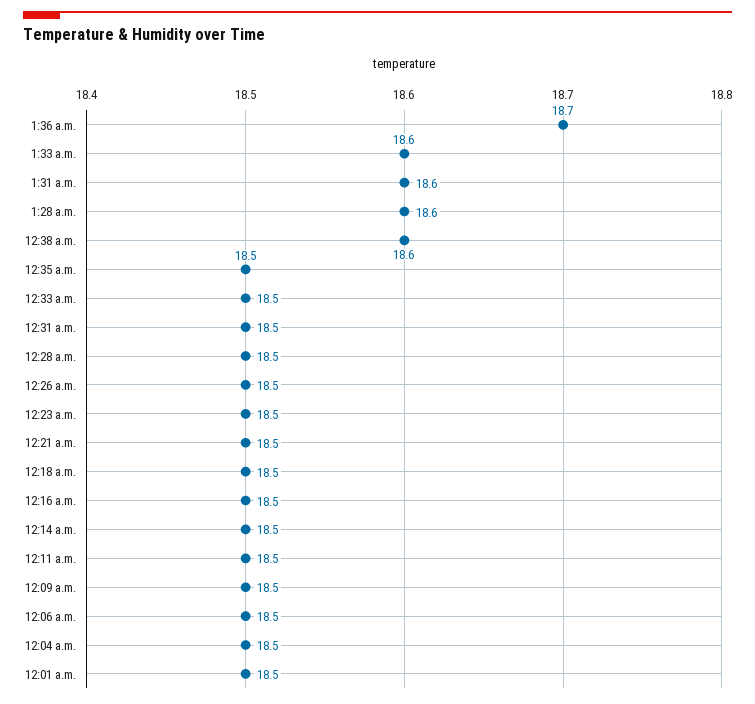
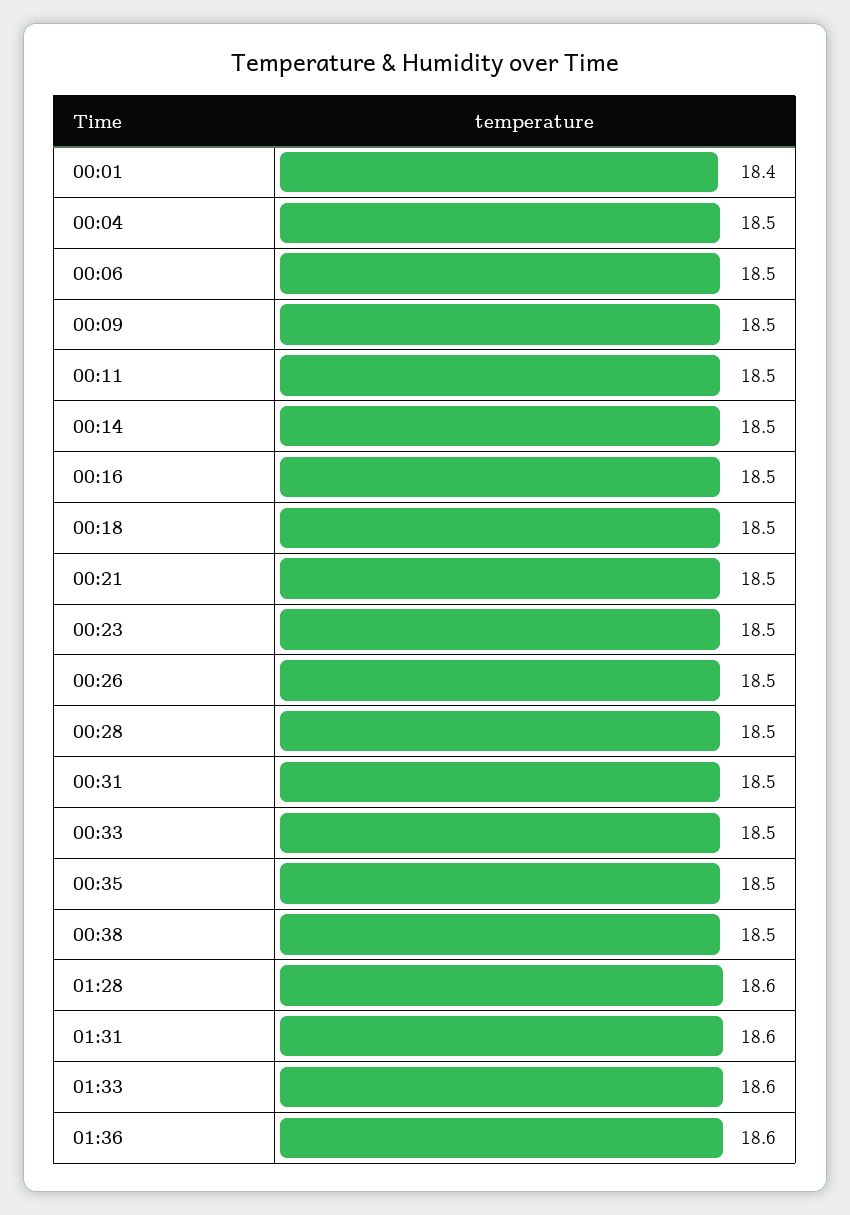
  {
-   "1:36 a.m.": 18.7,
+   "1:36 a.m.": 18.6,
    "1:33 a.m.": 18.6,
    "1:31 a.m.": 18.6,
    "1:28 a.m.": 18.6,
-   "12:38 a.m.": 18.6,
+   "12:38 a.m.": 18.5,
    "12:35 a.m.": 18.5,
    "12:33 a.m.": 18.5,
    "12:31 a.m.": 18.5,
    "12:28 a.m.": 18.5,
    "12:26 a.m.": 18.5,
    "12:23 a.m.": 18.5,
    "12:21 a.m.": 18.5,
    "12:18 a.m.": 18.5,
    "12:16 a.m.": 18.5,
    "12:14 a.m.": 18.5,
    "12:11 a.m.": 18.5,
    "12:09 a.m.": 18.5,
    "12:06 a.m.": 18.5,
    "12:04 a.m.": 18.5,
-   "12:01 a.m.": 18.5
+   "12:01 a.m.": 18.4
  }

